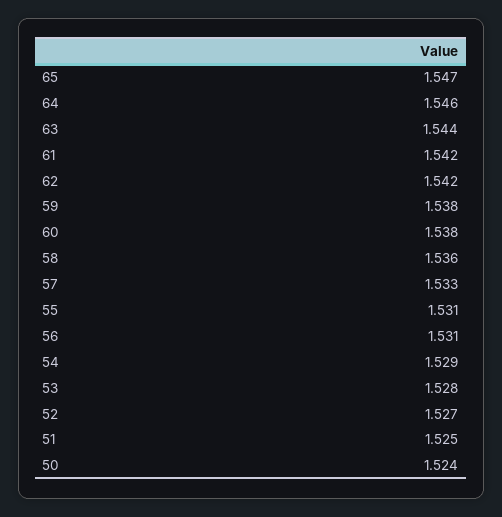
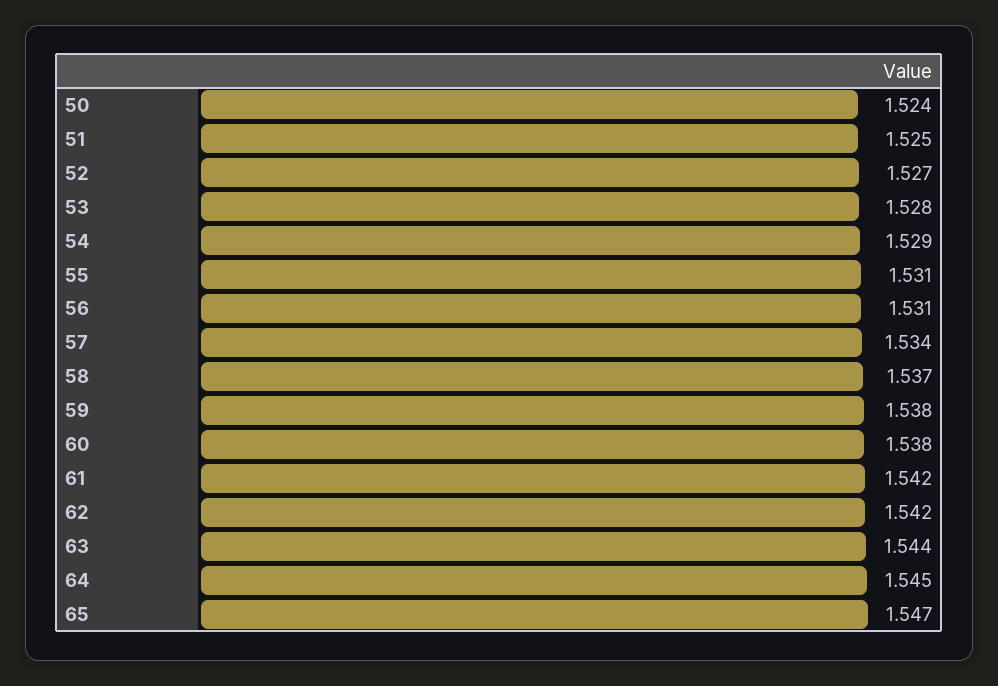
  {
    "65": 1.547,
-   "64": 1.546,
+   "64": 1.545,
    "63": 1.544,
    "61": 1.542,
    "62": 1.542,
    "59": 1.538,
    "60": 1.538,
-   "58": 1.536,
+   "58": 1.537,
-   "57": 1.533,
+   "57": 1.534,
    "55": 1.531,
    "56": 1.531,
    "54": 1.529,
    "53": 1.528,
    "52": 1.527,
    "51": 1.525,
    "50": 1.524
  }

